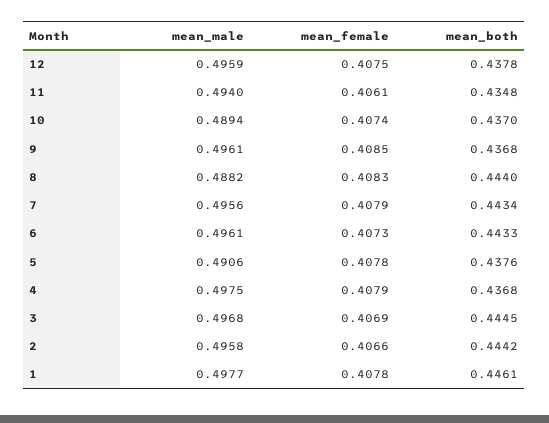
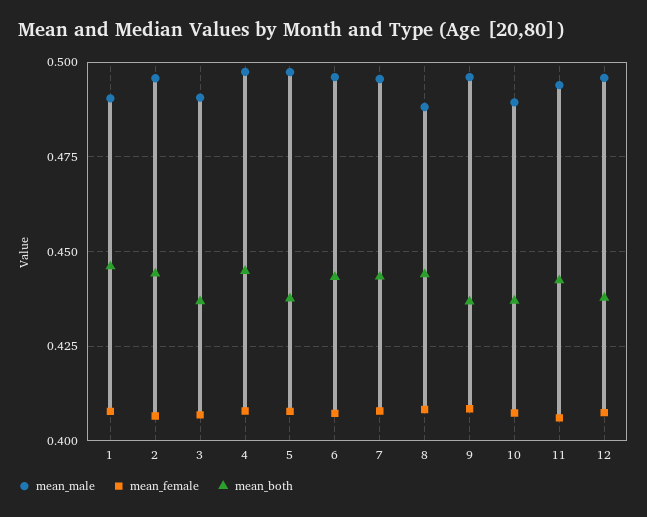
  {
    "mean_male": {
      "12": 0.4959,
      "11": 0.494,
      "10": 0.4894,
      "9": 0.4961,
      "8": 0.4882,
      "7": 0.4956,
      "6": 0.4961,
-     "5": 0.4906,
+     "5": 0.4975,
      "4": 0.4975,
-     "3": 0.4968,
+     "3": 0.49,
      "2": 0.4958,
-     "1": 0.4977
+     "1": 0.49
    },
    "mean_female": {
      "12": 0.4075,
      "11": 0.4061,
      "10": 0.4074,
      "9": 0.4085,
      "8": 0.4083,
      "7": 0.4079,
      "6": 0.4073,
      "5": 0.4078,
      "4": 0.4079,
      "3": 0.4069,
      "2": 0.4066,
      "1": 0.4078
    },
    "mean_both": {
      "12": 0.4378,
-     "11": 0.4348,
+     "11": 0.4425,
      "10": 0.437,
      "9": 0.4368,
      "8": 0.444,
      "7": 0.4434,
      "6": 0.4433,
      "5": 0.4376,
-     "4": 0.4368,
+     "4": 0.445,
-     "3": 0.4445,
+     "3": 0.4375,
      "2": 0.4442,
      "1": 0.4461
    }
  }

